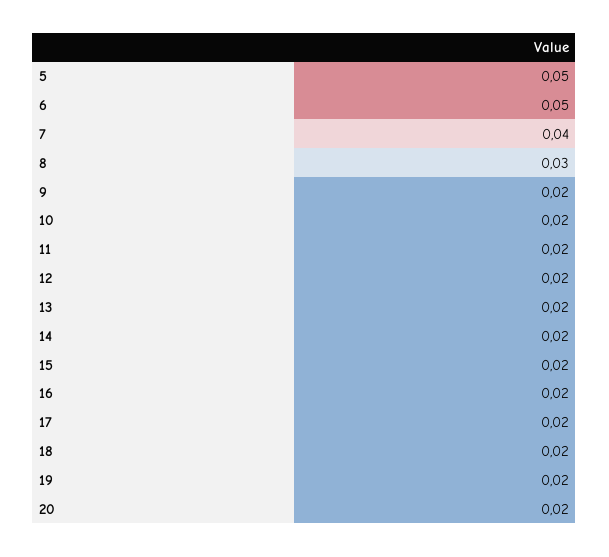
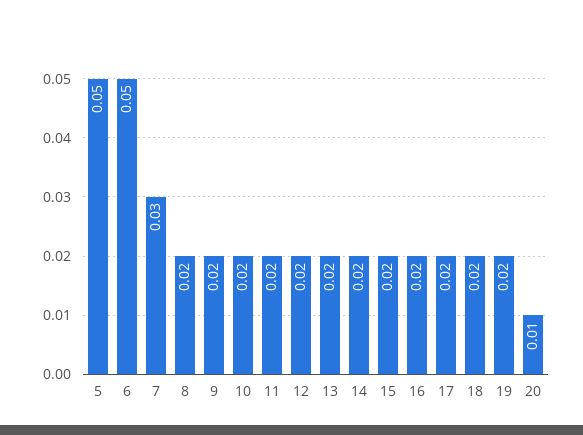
  {
    "5": 0.05,
    "6": 0.05,
-   "7": 0.04,
+   "7": 0.03,
-   "8": 0.03,
+   "8": 0.02,
    "9": 0.02,
    "10": 0.02,
    "11": 0.02,
    "12": 0.02,
    "13": 0.02,
    "14": 0.02,
    "15": 0.02,
    "16": 0.02,
    "17": 0.02,
    "18": 0.02,
    "19": 0.02,
-   "20": 0.02
+   "20": 0.01
  }

